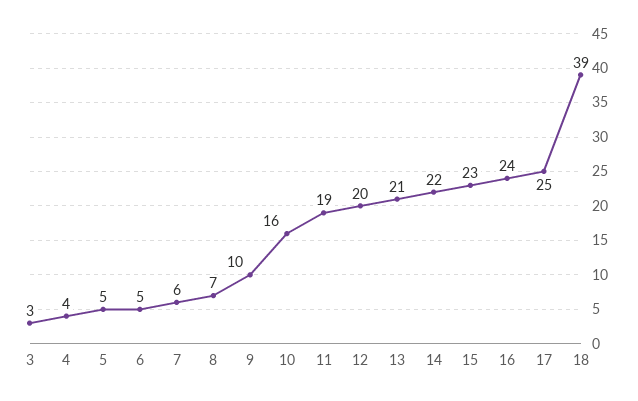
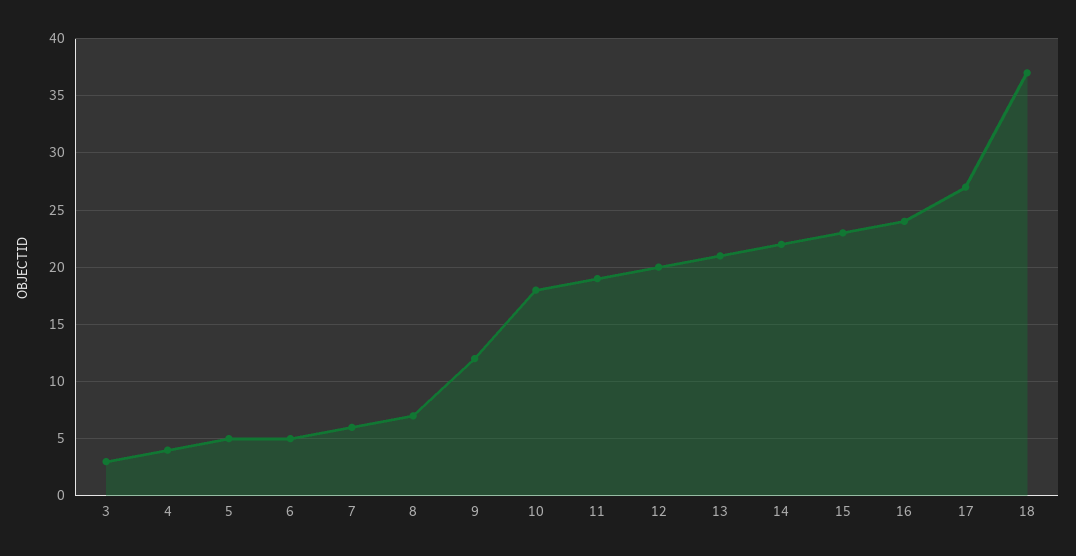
  {
    "3": 3,
    "4": 4,
    "5": 5,
    "6": 5,
    "7": 6,
    "8": 7,
-   "9": 10,
+   "9": 12,
-   "10": 16,
+   "10": 18,
    "11": 19,
    "12": 20,
    "13": 21,
    "14": 22,
    "15": 23,
    "16": 24,
-   "17": 25,
+   "17": 27,
-   "18": 39
+   "18": 37
  }

